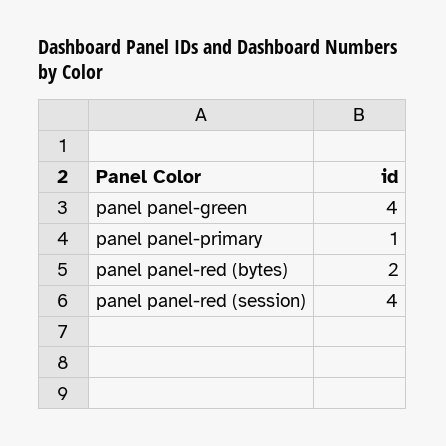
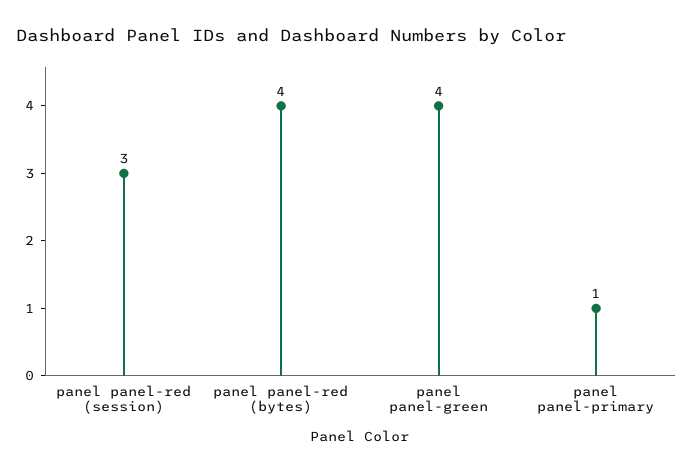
  {
    "panel panel-green": 4,
    "panel panel-primary": 1,
-   "panel panel-red (bytes)": 2,
+   "panel panel-red (bytes)": 4,
-   "panel panel-red (session)": 4
+   "panel panel-red (session)": 3
  }

